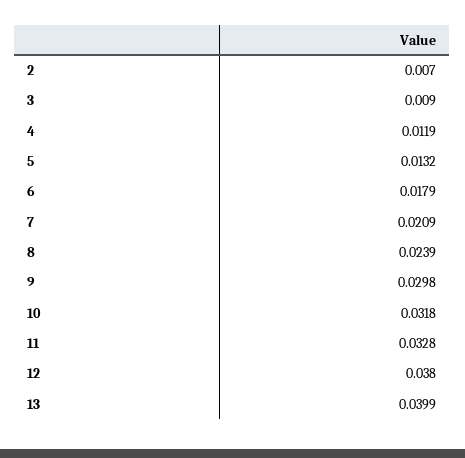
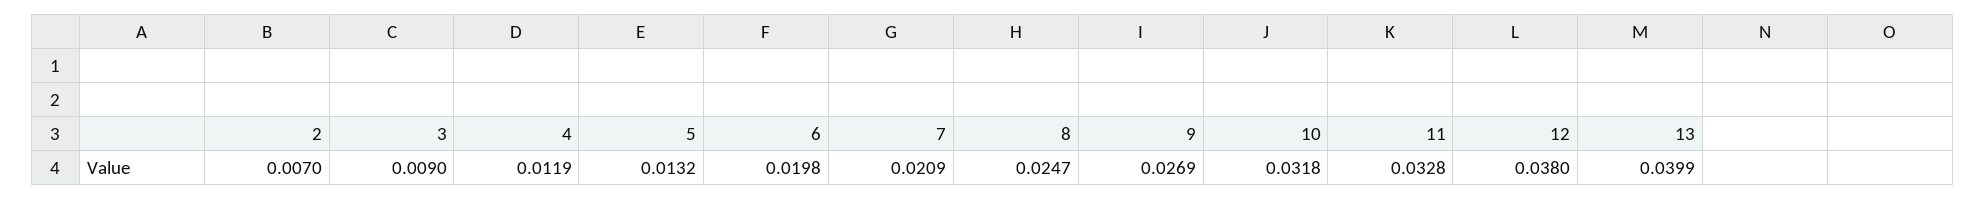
  {
    "2": 0.007,
    "3": 0.009,
    "4": 0.0119,
    "5": 0.0132,
-   "6": 0.0179,
+   "6": 0.0198,
    "7": 0.0209,
-   "8": 0.0239,
+   "8": 0.0247,
-   "9": 0.0298,
+   "9": 0.0269,
    "10": 0.0318,
    "11": 0.0328,
    "12": 0.038,
    "13": 0.0399
  }

